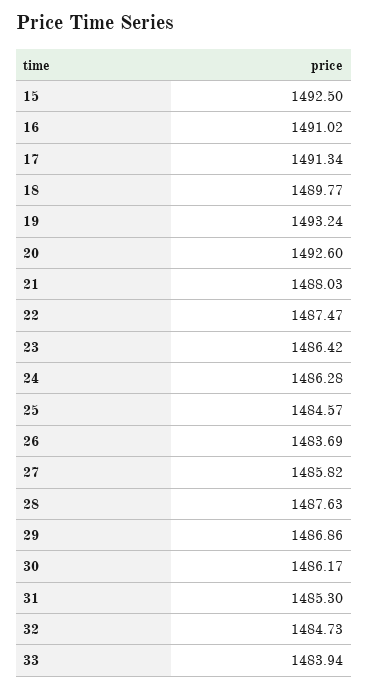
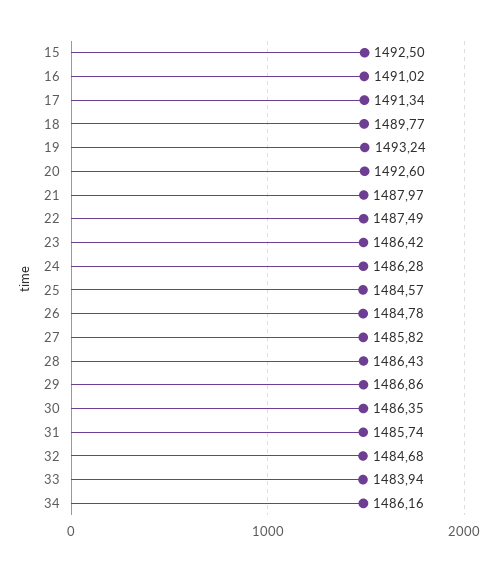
  {
    "15": 1492.5,
    "16": 1491.02,
    "17": 1491.34,
    "18": 1489.77,
    "19": 1493.24,
    "20": 1492.6,
-   "21": 1488.03,
+   "21": 1487.97,
-   "22": 1487.47,
+   "22": 1487.49,
    "23": 1486.42,
    "24": 1486.28,
    "25": 1484.57,
-   "26": 1483.69,
+   "26": 1484.78,
    "27": 1485.82,
-   "28": 1487.63,
+   "28": 1486.43,
    "29": 1486.86,
-   "30": 1486.17,
+   "30": 1486.35,
-   "31": 1485.3,
+   "31": 1485.74,
-   "32": 1484.73,
+   "32": 1484.68,
-   "33": 1483.94
+   "33": 1483.94,
+   "34": 1486.16
  }

